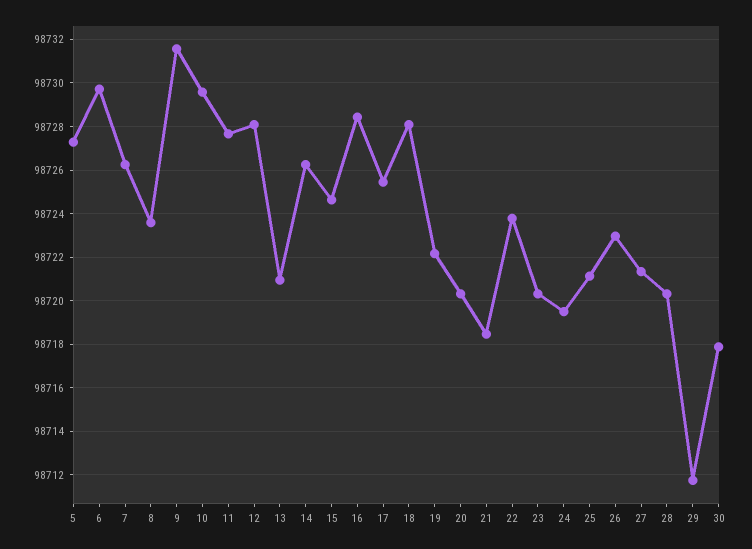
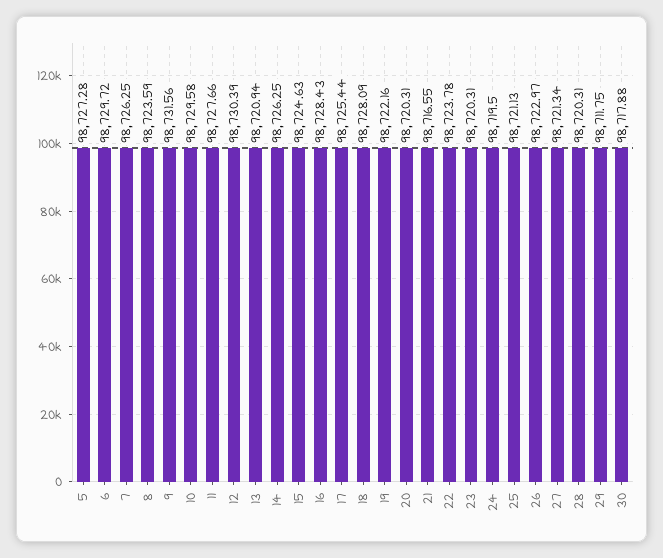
  {
    "5": 98727.28,
    "6": 98729.72,
    "7": 98726.25,
    "8": 98723.59,
    "9": 98731.56,
    "10": 98729.58,
    "11": 98727.66,
-   "12": 98728,
+   "12": 98730.39,
    "13": 98720.94,
    "14": 98726.25,
    "15": 98724.63,
    "16": 98728.43,
    "17": 98725.44,
    "18": 98728.09,
    "19": 98722.16,
    "20": 98720.31,
-   "21": 98718.5,
+   "21": 98716.55,
    "22": 98723.78,
    "23": 98720.31,
    "24": 98719.5,
    "25": 98721.13,
    "26": 98722.97,
    "27": 98721.34,
    "28": 98720.31,
    "29": 98711.75,
    "30": 98717.88
  }

